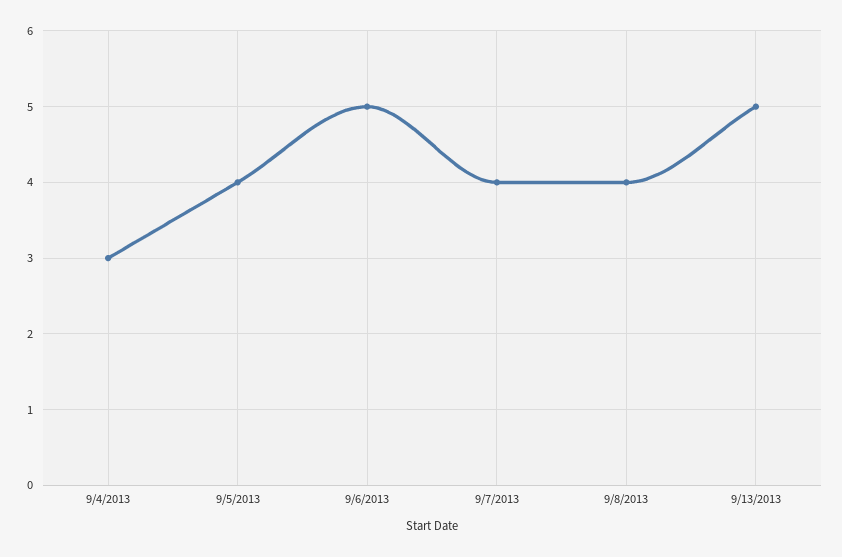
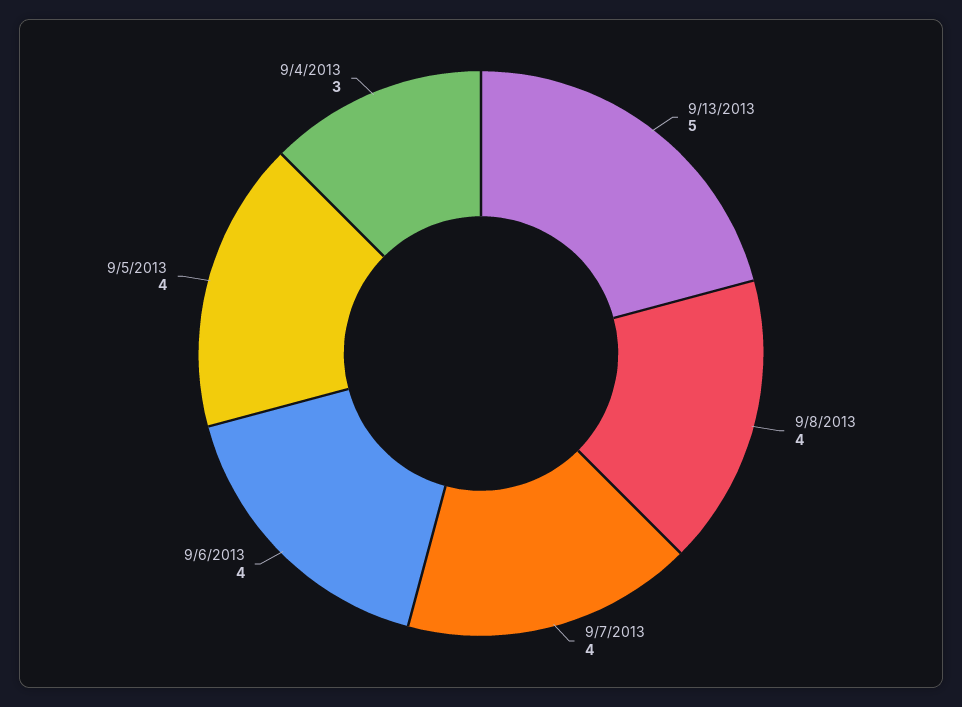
  {
    "9/4/2013": 3,
    "9/5/2013": 4,
-   "9/6/2013": 5,
+   "9/6/2013": 4,
    "9/7/2013": 4,
    "9/8/2013": 4,
    "9/13/2013": 5
  }

